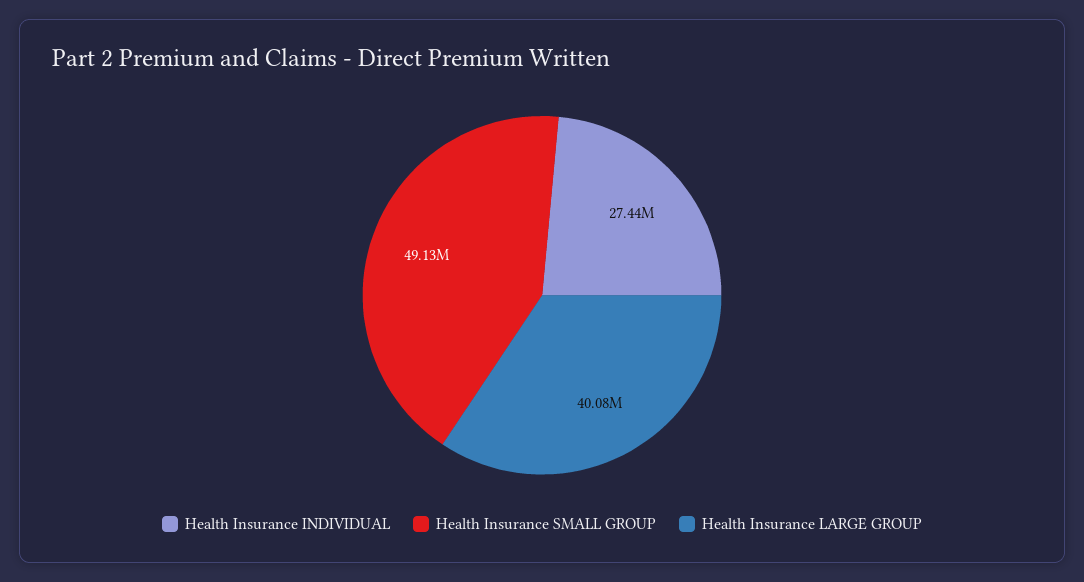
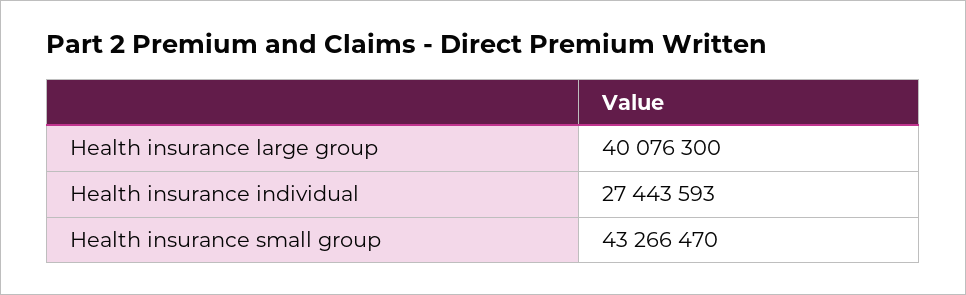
  {
    "Health Insurance INDIVIDUAL": 27443593,
-   "Health Insurance SMALL GROUP": 49130000,
+   "Health Insurance SMALL GROUP": 43266470,
    "Health Insurance LARGE GROUP": 40076300
  }

